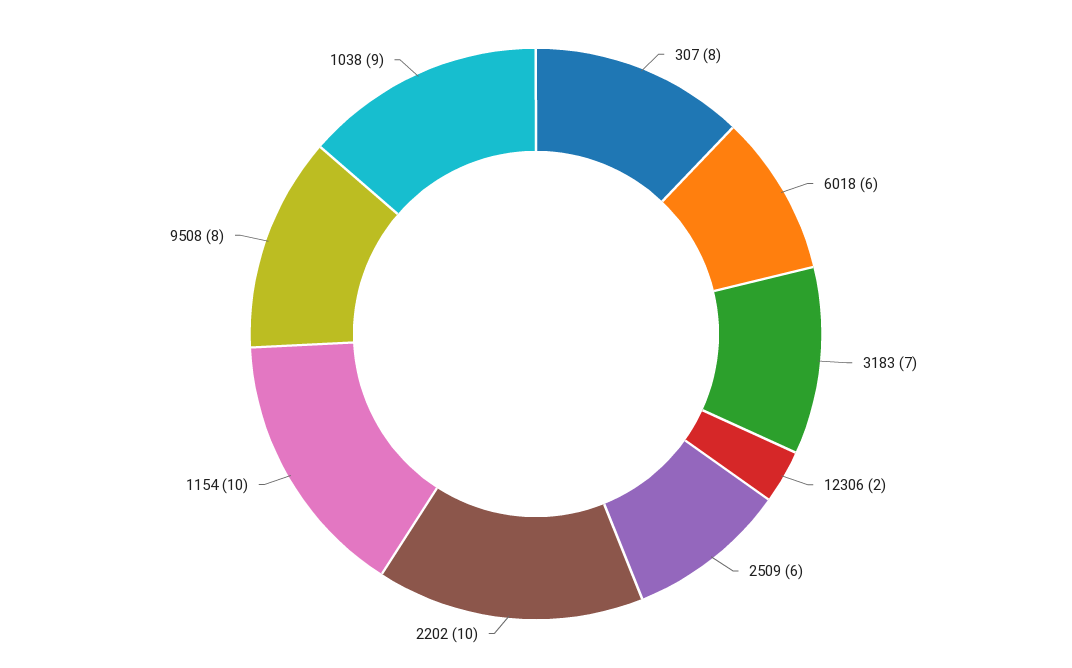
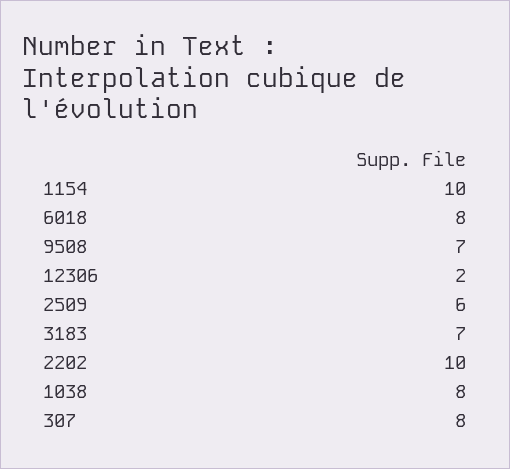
  {
    "307": 8,
-   "6018": 6,
+   "6018": 8,
    "3183": 7,
    "12306": 2,
    "2509": 6,
    "2202": 10,
    "1154": 10,
-   "9508": 8,
+   "9508": 7,
-   "1038": 9
+   "1038": 8
  }

